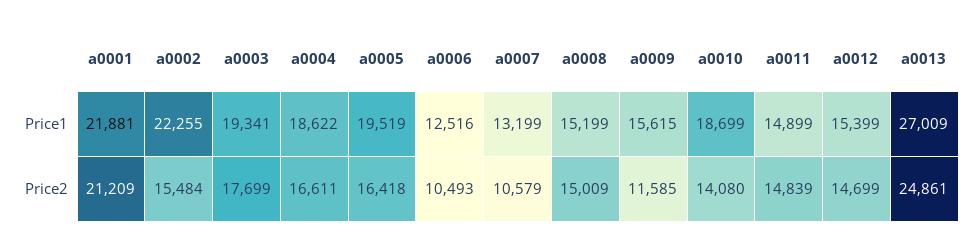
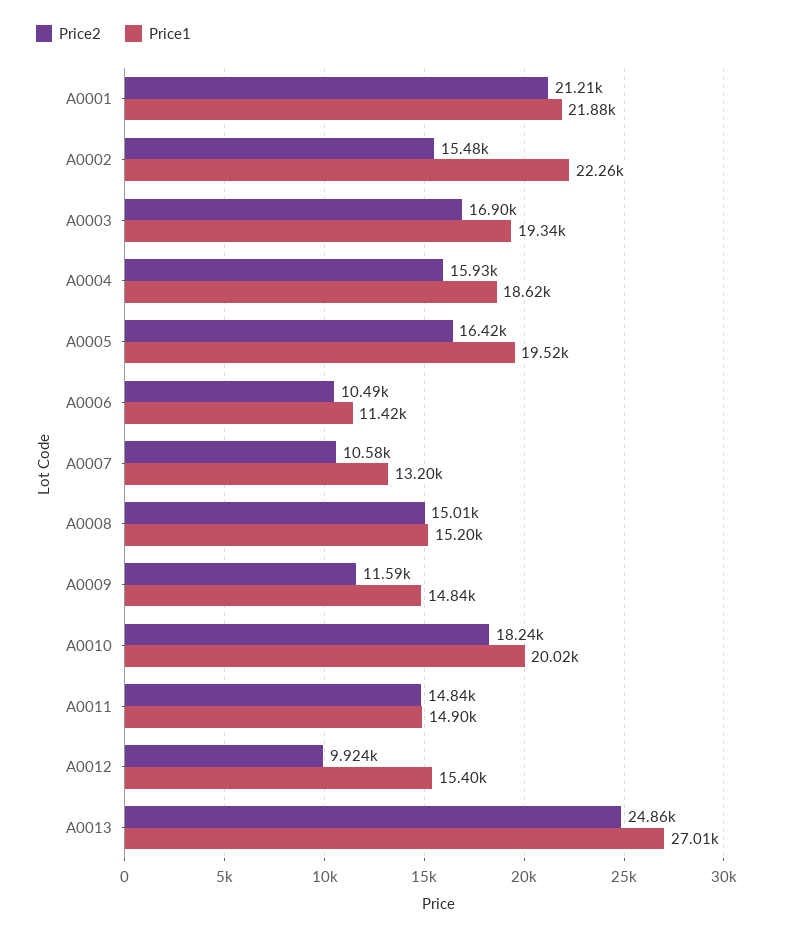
  {
    "Price1": {
      "a0001": 21881,
      "a0002": 22255,
      "a0003": 19341,
      "a0004": 18622,
      "a0005": 19519,
-     "a0006": 12516,
+     "a0006": 11420,
      "a0007": 13199,
      "a0008": 15199,
-     "a0009": 15615,
+     "a0009": 14840,
-     "a0010": 18699,
+     "a0010": 20020,
      "a0011": 14899,
      "a0012": 15399,
      "a0013": 27009
    },
    "Price2": {
      "a0001": 21209,
      "a0002": 15484,
-     "a0003": 17699,
+     "a0003": 16900,
-     "a0004": 16611,
+     "a0004": 15930,
      "a0005": 16418,
      "a0006": 10493,
      "a0007": 10579,
      "a0008": 15009,
      "a0009": 11585,
-     "a0010": 14080,
+     "a0010": 18240,
      "a0011": 14839,
-     "a0012": 14699,
+     "a0012": 9924,
      "a0013": 24861
    }
  }

